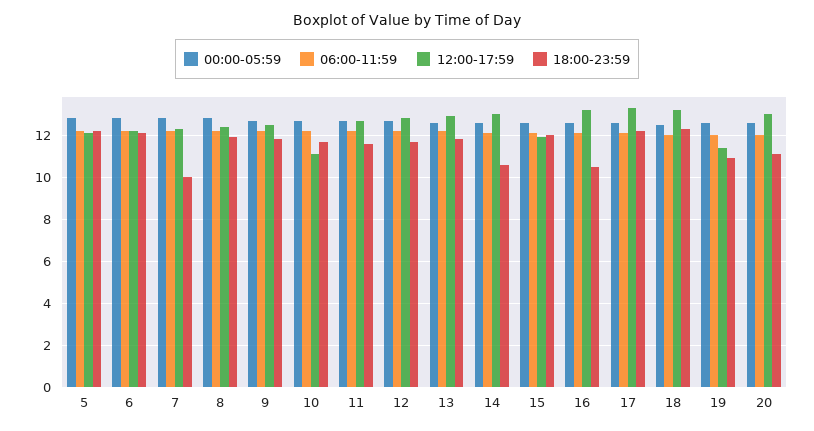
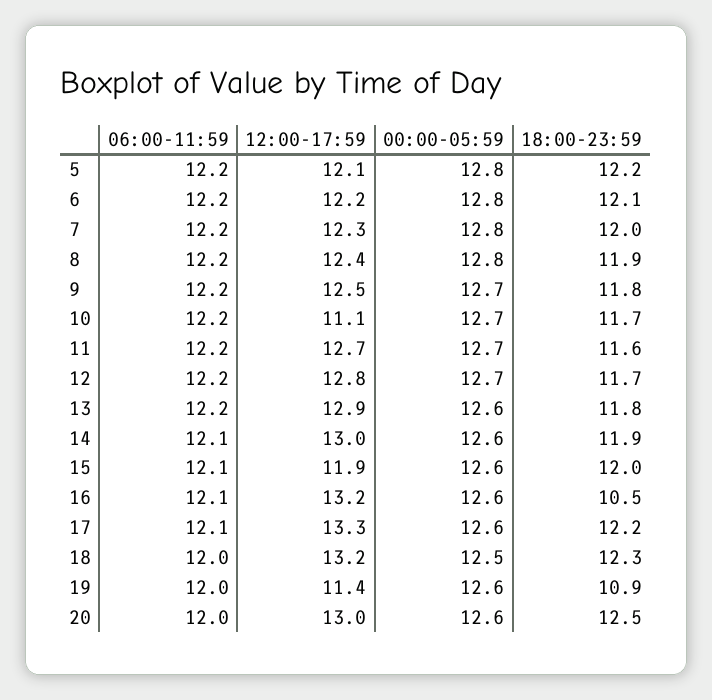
  {
    "00:00-05:59": {
      "5": 12.8,
      "6": 12.8,
      "7": 12.8,
      "8": 12.8,
      "9": 12.7,
      "10": 12.7,
      "11": 12.7,
      "12": 12.7,
      "13": 12.6,
      "14": 12.6,
      "15": 12.6,
      "16": 12.6,
      "17": 12.6,
      "18": 12.5,
      "19": 12.6,
      "20": 12.6
    },
    "06:00-11:59": {
      "5": 12.2,
      "6": 12.2,
      "7": 12.2,
      "8": 12.2,
      "9": 12.2,
      "10": 12.2,
      "11": 12.2,
      "12": 12.2,
      "13": 12.2,
      "14": 12.1,
      "15": 12.1,
      "16": 12.1,
      "17": 12.1,
      "18": 12,
      "19": 12,
      "20": 12
    },
    "12:00-17:59": {
      "5": 12.1,
      "6": 12.2,
      "7": 12.3,
      "8": 12.4,
      "9": 12.5,
      "10": 11.1,
      "11": 12.7,
      "12": 12.8,
      "13": 12.9,
      "14": 13,
      "15": 11.9,
      "16": 13.2,
      "17": 13.3,
      "18": 13.2,
      "19": 11.4,
      "20": 13
    },
    "18:00-23:59": {
      "5": 12.2,
      "6": 12.1,
-     "7": 10,
+     "7": 12,
      "8": 11.9,
      "9": 11.8,
      "10": 11.7,
      "11": 11.6,
      "12": 11.7,
      "13": 11.8,
-     "14": 10.5,
+     "14": 11.9,
      "15": 12,
      "16": 10.5,
      "17": 12.2,
      "18": 12.3,
      "19": 10.9,
-     "20": 11
+     "20": 12.5
    }
  }

